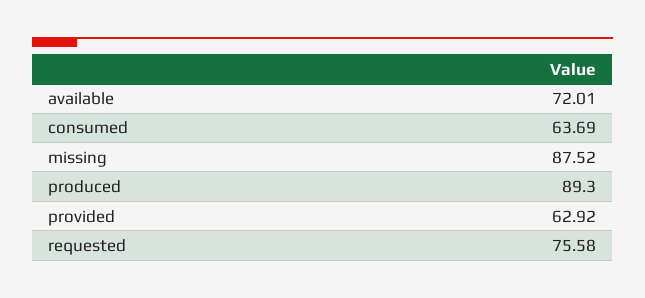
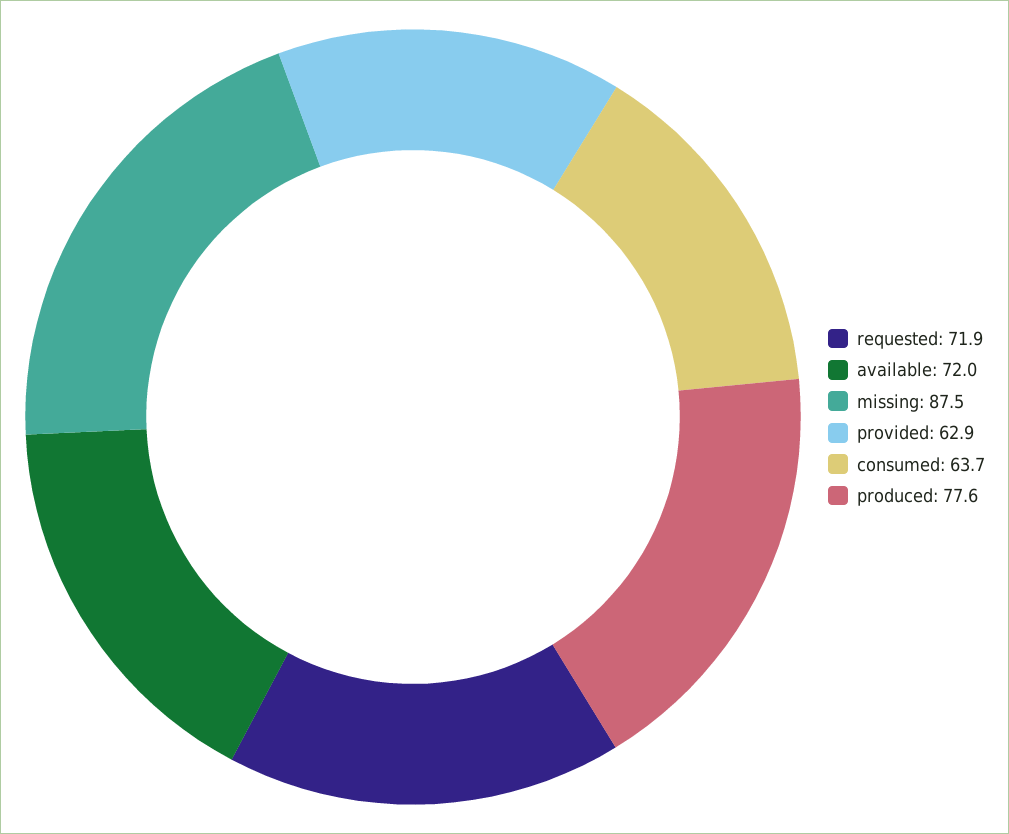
  {
    "available": 72.01,
    "consumed": 63.69,
    "missing": 87.52,
-   "produced": 89.3,
+   "produced": 77.6,
    "provided": 62.92,
-   "requested": 75.58
+   "requested": 71.9
  }

